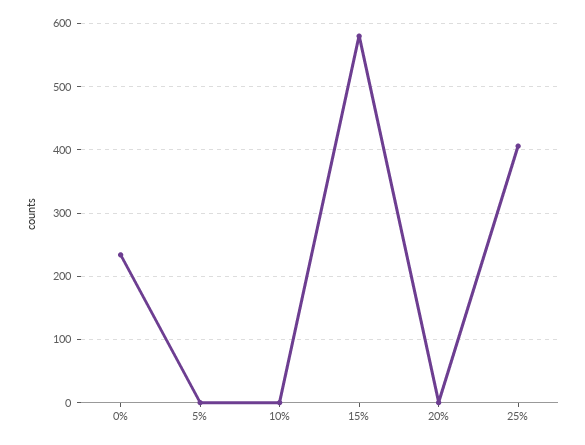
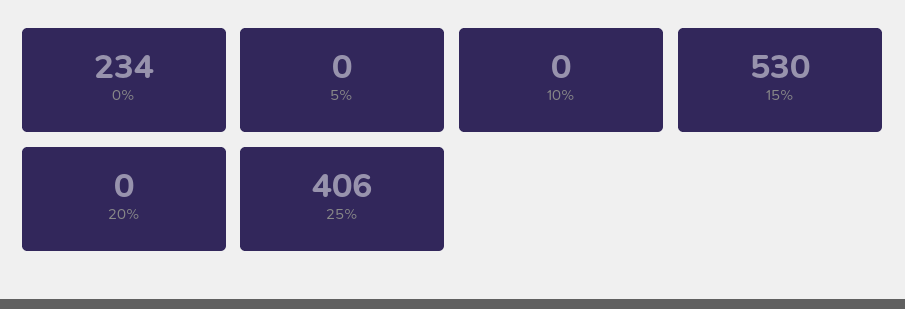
  {
    "0%": 234,
    "5%": 0,
    "10%": 0,
-   "15%": 580,
+   "15%": 530,
    "20%": 0,
    "25%": 406
  }

